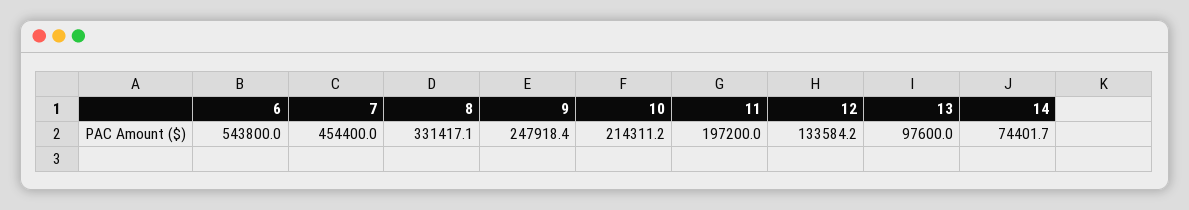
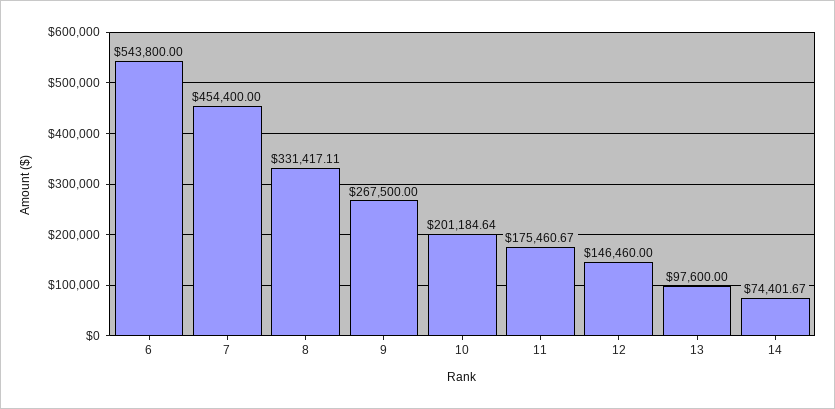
  {
    "6": 543800,
    "7": 454400,
    "8": 331417.11,
-   "9": 247918.4,
+   "9": 267500,
-   "10": 214311.2,
+   "10": 201184.64,
-   "11": 197200,
+   "11": 175460.67,
-   "12": 133584.2,
+   "12": 146460,
    "13": 97600,
    "14": 74401.67
  }

